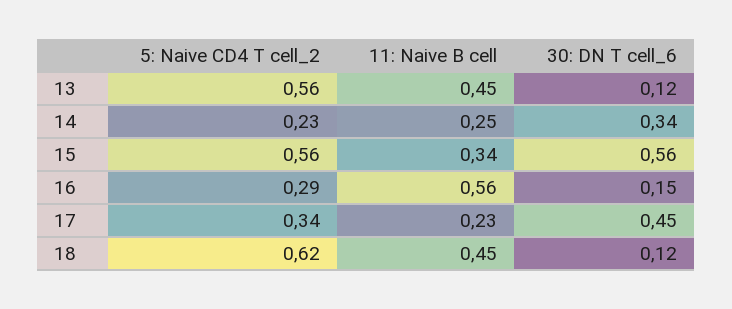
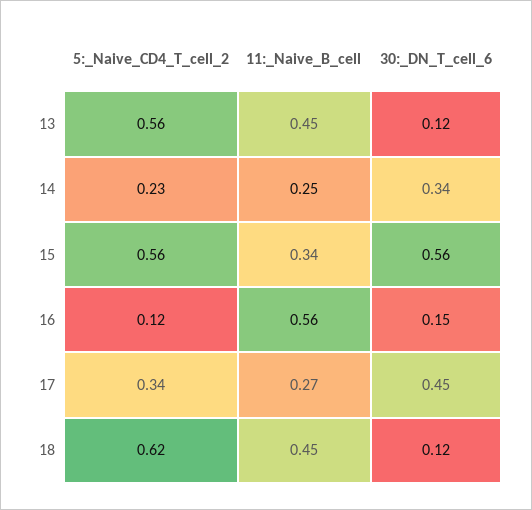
  {
    "5: Naive CD4 T cell_2": {
      "13": 0.56,
      "14": 0.23,
      "15": 0.56,
-     "16": 0.29,
+     "16": 0.12,
      "17": 0.34,
      "18": 0.62
    },
    "11: Naive B cell": {
      "13": 0.45,
      "14": 0.25,
      "15": 0.34,
      "16": 0.56,
-     "17": 0.23,
+     "17": 0.27,
      "18": 0.45
    },
    "30: DN T cell_6": {
      "13": 0.12,
      "14": 0.34,
      "15": 0.56,
      "16": 0.15,
      "17": 0.45,
      "18": 0.12
    }
  }

